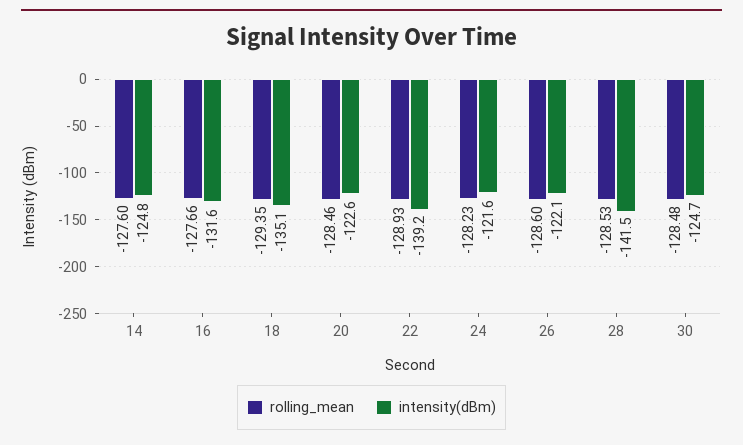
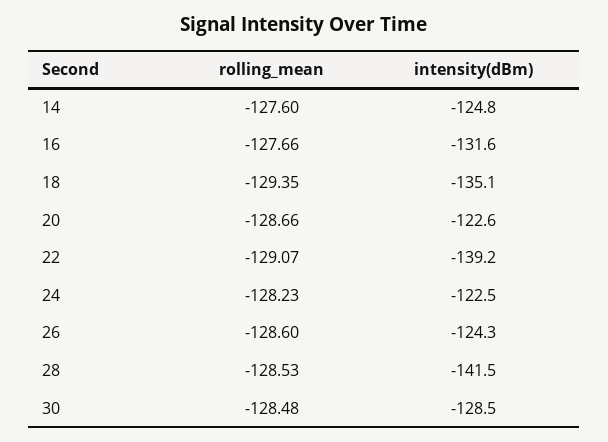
  {
    "rolling_mean": {
      "14": -127.6,
      "16": -127.66,
      "18": -129.35,
-     "20": -128.46,
+     "20": -128.66,
-     "22": -128.93,
+     "22": -129.07,
      "24": -128.23,
      "26": -128.6,
      "28": -128.53,
      "30": -128.48
    },
    "intensity(dBm)": {
      "14": -124.8,
      "16": -131.6,
      "18": -135.1,
      "20": -122.6,
      "22": -139.2,
-     "24": -121.6,
+     "24": -122.5,
-     "26": -122.1,
+     "26": -124.3,
      "28": -141.5,
-     "30": -124.7
+     "30": -128.5
    }
  }

